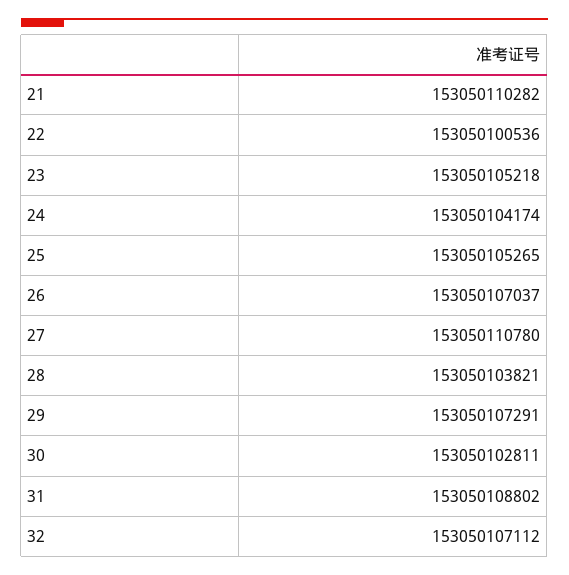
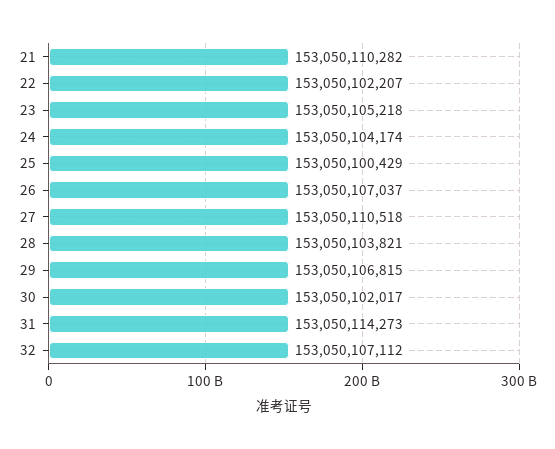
  {
    "21": 153050110282,
-   "22": 153050100536,
+   "22": 153050102207,
    "23": 153050105218,
    "24": 153050104174,
-   "25": 153050105265,
+   "25": 153050100429,
    "26": 153050107037,
-   "27": 153050110780,
+   "27": 153050110518,
    "28": 153050103821,
-   "29": 153050107291,
+   "29": 153050106815,
-   "30": 153050102811,
+   "30": 153050102017,
-   "31": 153050108802,
+   "31": 153050114273,
    "32": 153050107112
  }

